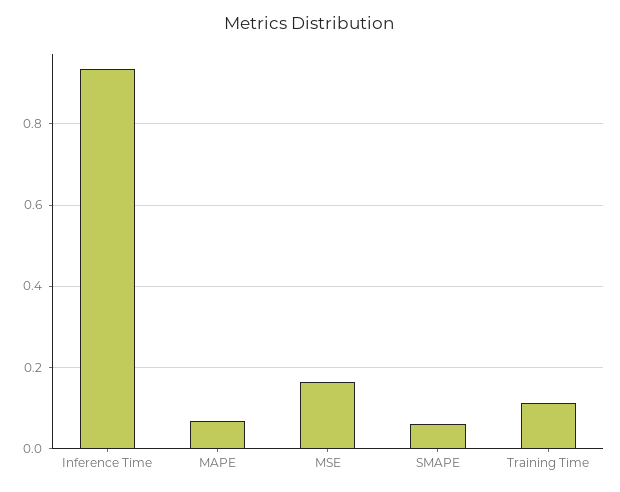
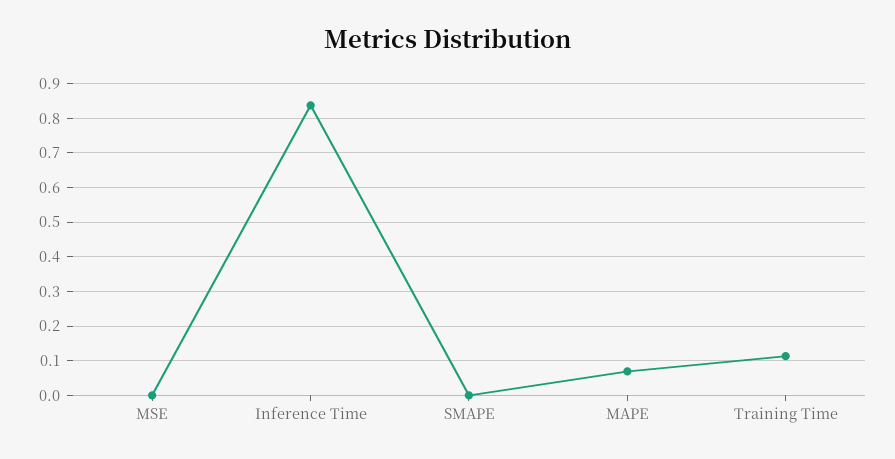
  {
-   "Inference Time": 0.94,
+   "Inference Time": 0.84,
    "MAPE": 0.06,
-   "MSE": 0.16,
+   "MSE": 0,
-   "SMAPE": 0.06,
+   "SMAPE": 0,
    "Training Time": 0.12
  }

